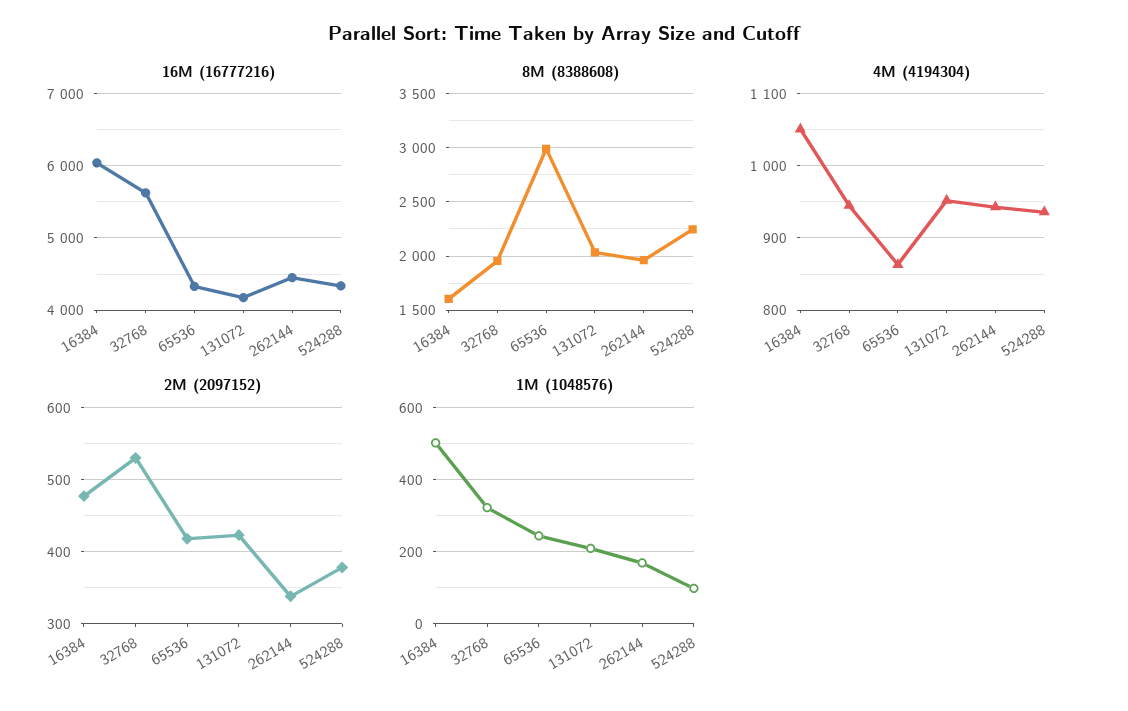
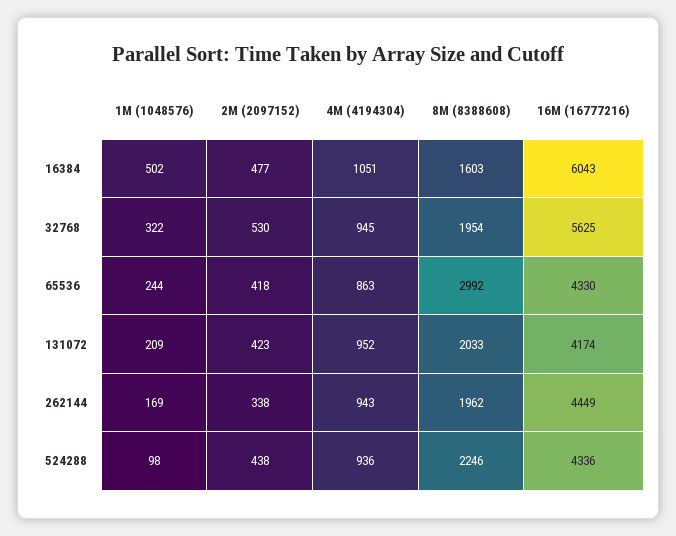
  {
    "16M (16777216)": {
      "16384": 6043,
      "32768": 5625,
      "65536": 4330,
      "131072": 4174,
      "262144": 4449,
      "524288": 4336
    },
    "8M (8388608)": {
      "16384": 1603,
      "32768": 1954,
      "65536": 2992,
      "131072": 2033,
      "262144": 1962,
      "524288": 2246
    },
    "4M (4194304)": {
      "16384": 1051,
      "32768": 945,
      "65536": 863,
      "131072": 952,
      "262144": 943,
      "524288": 936
    },
    "2M (2097152)": {
      "16384": 477,
      "32768": 530,
      "65536": 418,
      "131072": 423,
      "262144": 338,
-     "524288": 380
+     "524288": 438
    },
    "1M (1048576)": {
      "16384": 502,
      "32768": 322,
      "65536": 244,
      "131072": 209,
      "262144": 169,
      "524288": 98
    }
  }

